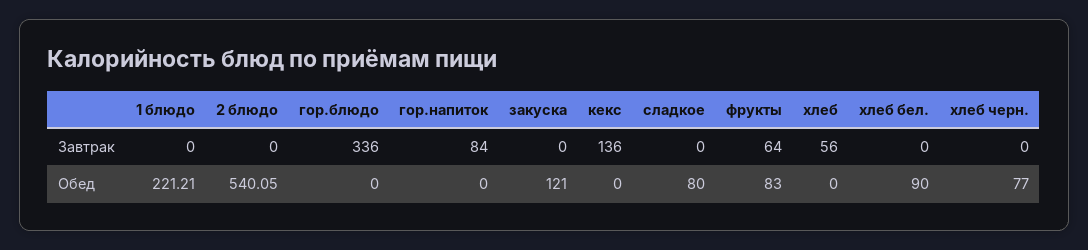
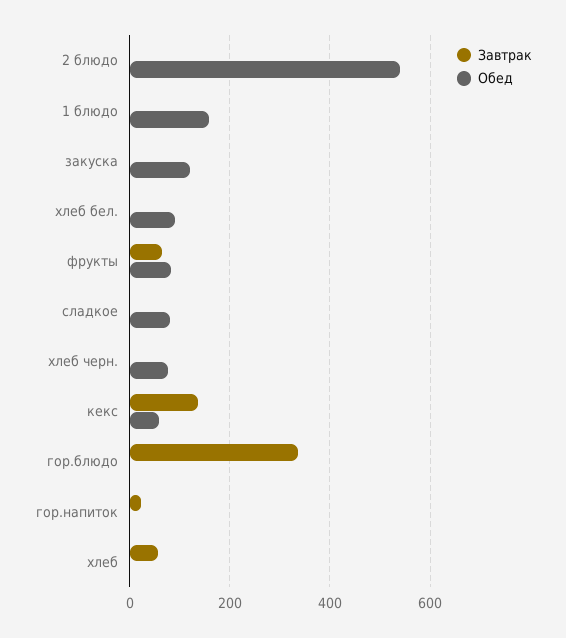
  {
    "Завтрак": {
      "1 блюдо": 0,
      "2 блюдо": 0,
      "гор.блюдо": 336,
-     "гор.напиток": 84,
+     "гор.напиток": 20,
      "закуска": 0,
      "кекс": 136,
      "сладкое": 0,
      "фрукты": 64,
      "хлеб": 56,
      "хлеб бел.": 0,
      "хлеб черн.": 0
    },
    "Обед": {
-     "1 блюдо": 221.21,
+     "1 блюдо": 160,
      "2 блюдо": 540.05,
      "гор.блюдо": 0,
      "гор.напиток": 0,
      "закуска": 121,
-     "кекс": 0,
+     "кекс": 60,
      "сладкое": 80,
      "фрукты": 83,
      "хлеб": 0,
      "хлеб бел.": 90,
      "хлеб черн.": 77
    }
  }

